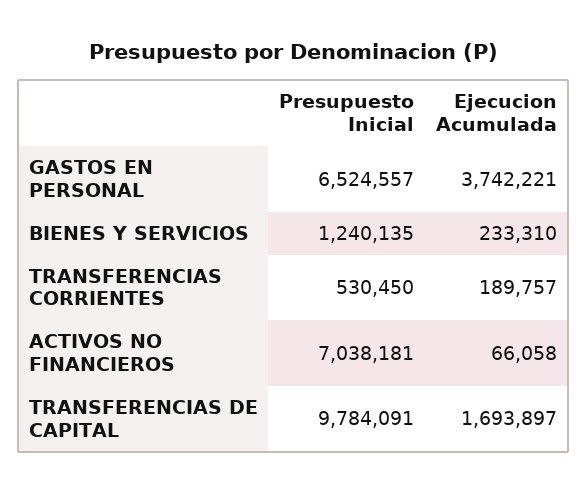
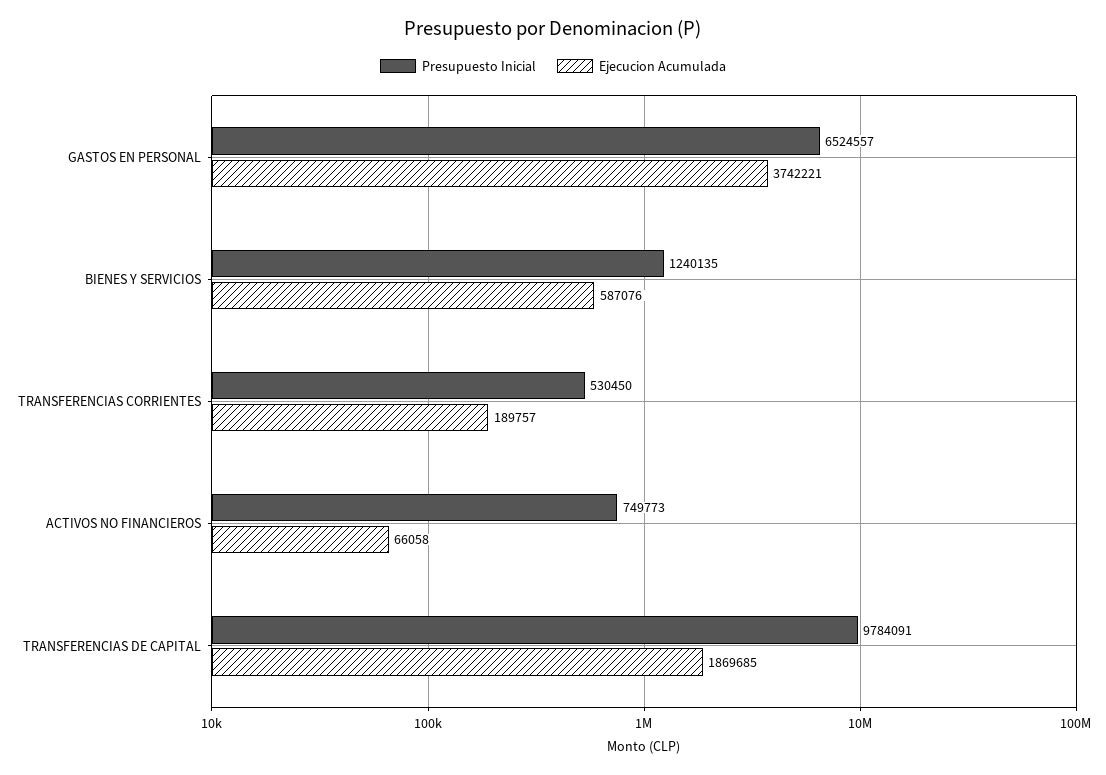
  {
    "Presupuesto Inicial": {
      "GASTOS EN PERSONAL": 6524557,
      "BIENES Y SERVICIOS": 1240135,
      "TRANSFERENCIAS CORRIENTES": 530450,
-     "ACTIVOS NO FINANCIEROS": 7038181,
+     "ACTIVOS NO FINANCIEROS": 749773,
      "TRANSFERENCIAS DE CAPITAL": 9784091
    },
    "Ejecucion Acumulada": {
      "GASTOS EN PERSONAL": 3742221,
-     "BIENES Y SERVICIOS": 233310,
+     "BIENES Y SERVICIOS": 587076,
      "TRANSFERENCIAS CORRIENTES": 189757,
      "ACTIVOS NO FINANCIEROS": 66058,
-     "TRANSFERENCIAS DE CAPITAL": 1693897
+     "TRANSFERENCIAS DE CAPITAL": 1869685
    }
  }

